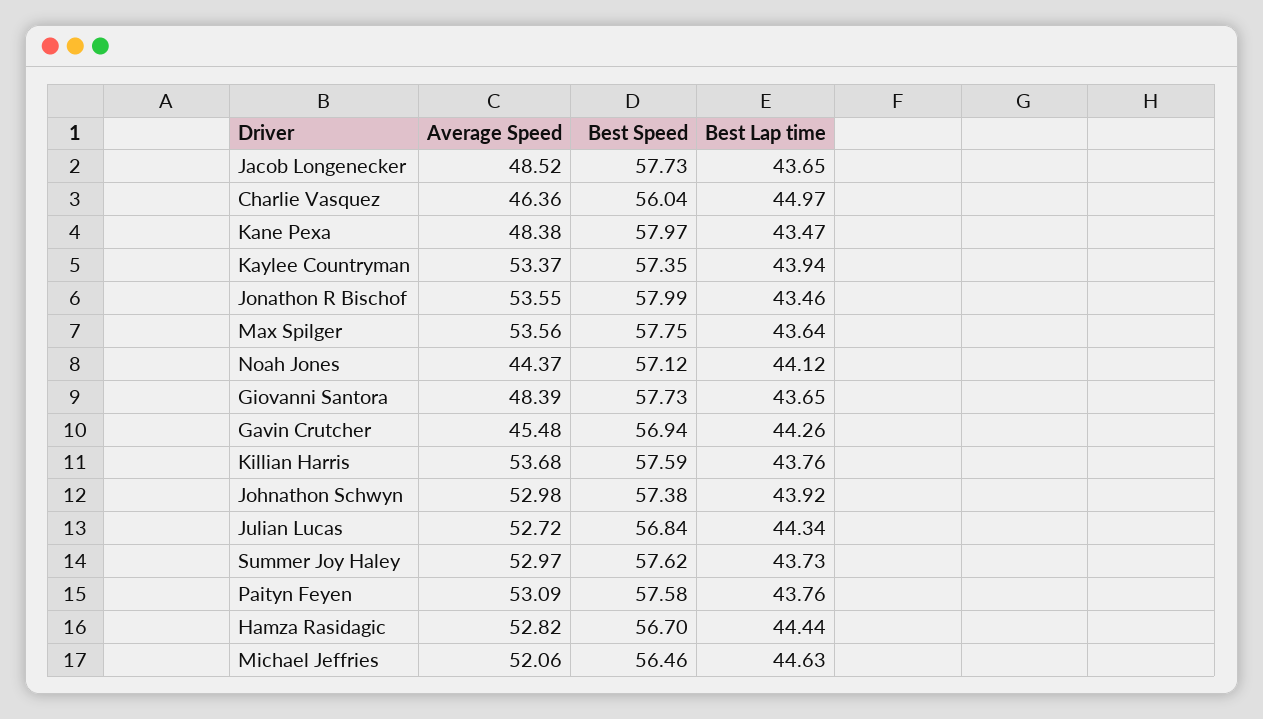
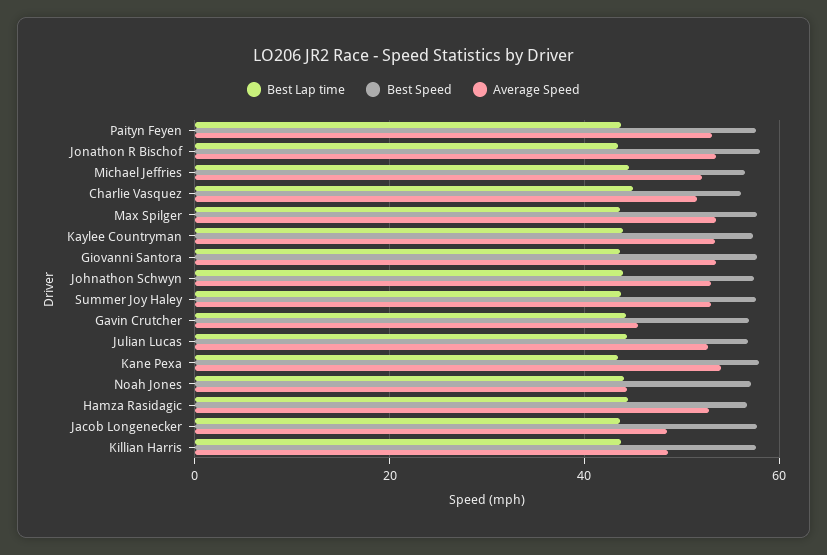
  {
    "Average Speed": {
      "Jacob Longenecker": 48.52,
-     "Charlie Vasquez": 46.36,
+     "Charlie Vasquez": 52,
-     "Kane Pexa": 48.38,
+     "Kane Pexa": 54,
      "Kaylee Countryman": 53.37,
      "Jonathon R Bischof": 53.55,
      "Max Spilger": 53.56,
      "Noah Jones": 44.37,
-     "Giovanni Santora": 48.39,
+     "Giovanni Santora": 54,
      "Gavin Crutcher": 45.48,
-     "Killian Harris": 53.68,
+     "Killian Harris": 48,
      "Johnathon Schwyn": 52.98,
      "Julian Lucas": 52.72,
      "Summer Joy Haley": 52.97,
      "Paityn Feyen": 53.09,
      "Hamza Rasidagic": 52.82,
      "Michael Jeffries": 52.06
    },
    "Best Speed": {
      "Jacob Longenecker": 57.73,
      "Charlie Vasquez": 56.04,
      "Kane Pexa": 57.97,
      "Kaylee Countryman": 57.35,
      "Jonathon R Bischof": 57.99,
      "Max Spilger": 57.75,
      "Noah Jones": 57.12,
      "Giovanni Santora": 57.73,
      "Gavin Crutcher": 56.94,
      "Killian Harris": 57.59,
      "Johnathon Schwyn": 57.38,
      "Julian Lucas": 56.84,
      "Summer Joy Haley": 57.62,
      "Paityn Feyen": 57.58,
      "Hamza Rasidagic": 56.7,
      "Michael Jeffries": 56.46
    },
    "Best Lap time": {
      "Jacob Longenecker": 43.65,
      "Charlie Vasquez": 44.97,
      "Kane Pexa": 43.47,
      "Kaylee Countryman": 43.94,
      "Jonathon R Bischof": 43.46,
      "Max Spilger": 43.64,
      "Noah Jones": 44.12,
      "Giovanni Santora": 43.65,
      "Gavin Crutcher": 44.26,
      "Killian Harris": 43.76,
      "Johnathon Schwyn": 43.92,
      "Julian Lucas": 44.34,
      "Summer Joy Haley": 43.73,
      "Paityn Feyen": 43.76,
      "Hamza Rasidagic": 44.44,
      "Michael Jeffries": 44.63
    }
  }

